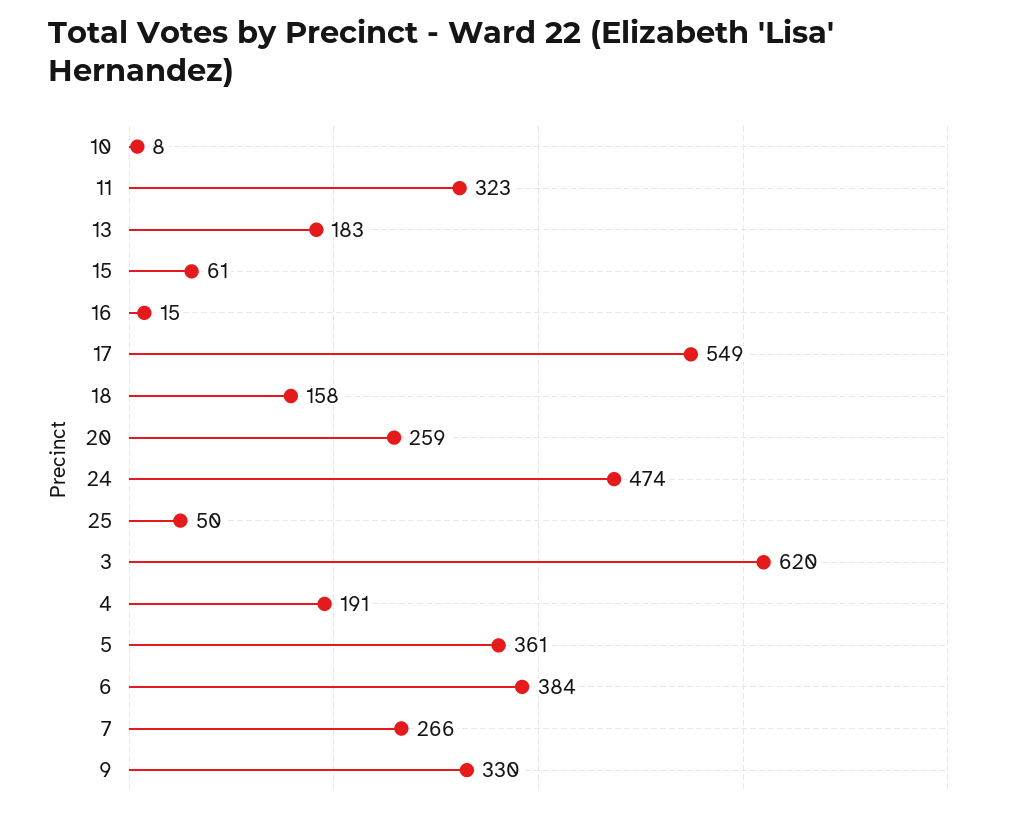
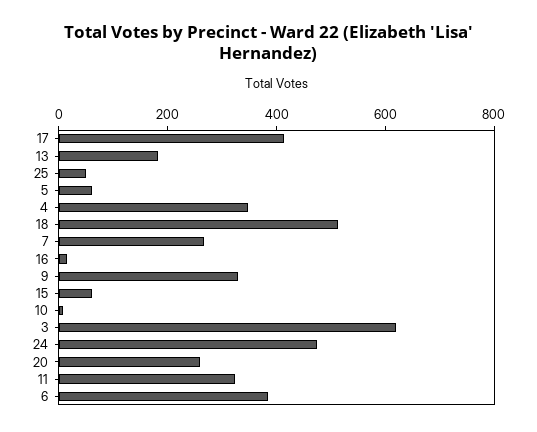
  {
    "10": 8,
    "11": 323,
    "13": 183,
    "15": 61,
    "16": 15,
-   "17": 549,
+   "17": 400,
-   "18": 158,
+   "18": 500,
    "20": 259,
    "24": 474,
    "25": 50,
    "3": 620,
-   "4": 191,
+   "4": 350,
-   "5": 361,
+   "5": 50,
    "6": 384,
    "7": 266,
    "9": 330
  }

